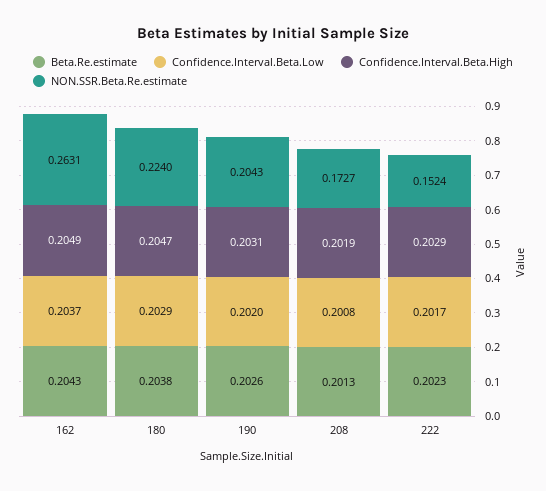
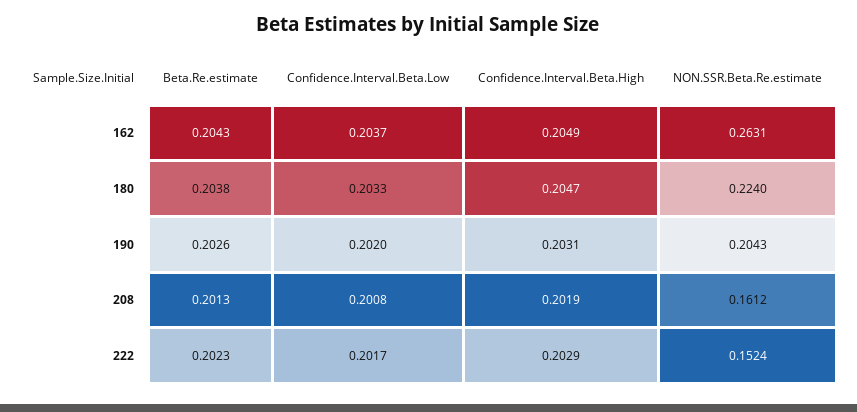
  {
    "Beta.Re.estimate": {
      "162": 0.2043,
      "180": 0.2038,
      "190": 0.2026,
      "208": 0.2013,
      "222": 0.2023
    },
    "Confidence.Interval.Beta.Low": {
      "162": 0.2037,
-     "180": 0.2029,
+     "180": 0.2033,
      "190": 0.202,
      "208": 0.2008,
      "222": 0.2017
    },
    "Confidence.Interval.Beta.High": {
      "162": 0.2049,
      "180": 0.2047,
      "190": 0.2031,
      "208": 0.2019,
      "222": 0.2029
    },
    "NON.SSR.Beta.Re.estimate": {
      "162": 0.2631,
      "180": 0.224,
      "190": 0.2043,
-     "208": 0.1727,
+     "208": 0.1612,
      "222": 0.1524
    }
  }

